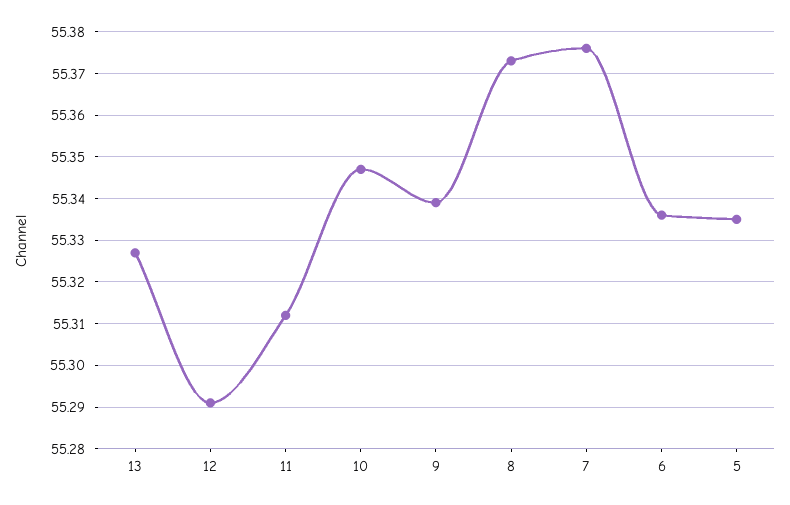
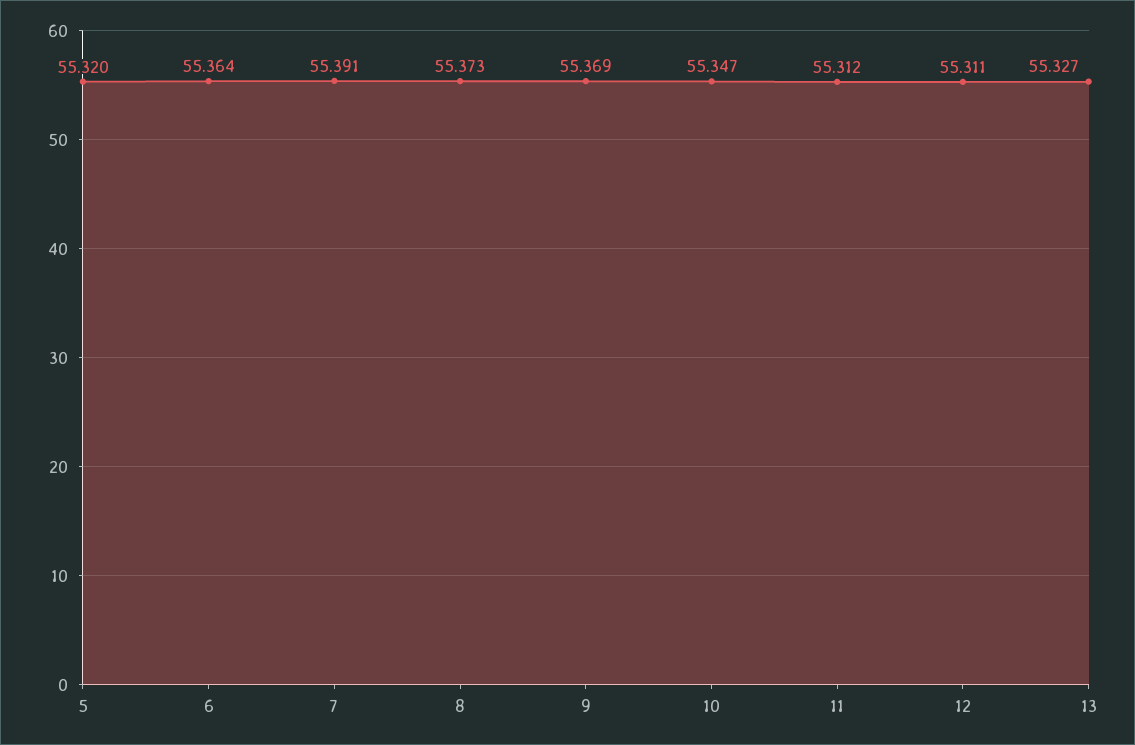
  {
    "13": 55.327,
-   "12": 55.29,
+   "12": 55.311,
    "11": 55.312,
    "10": 55.347,
-   "9": 55.34,
+   "9": 55.369,
    "8": 55.373,
-   "7": 55.375,
+   "7": 55.391,
-   "6": 55.335,
+   "6": 55.364,
-   "5": 55.335
+   "5": 55.32
  }

